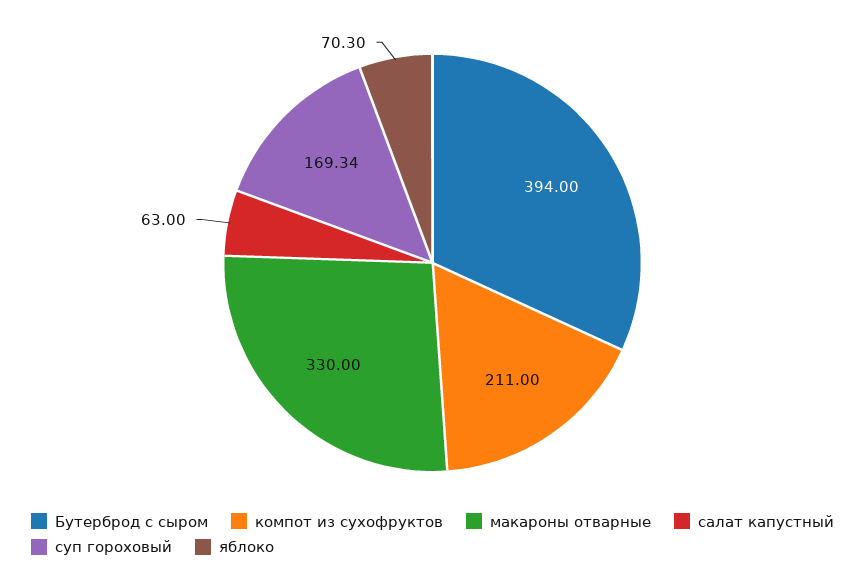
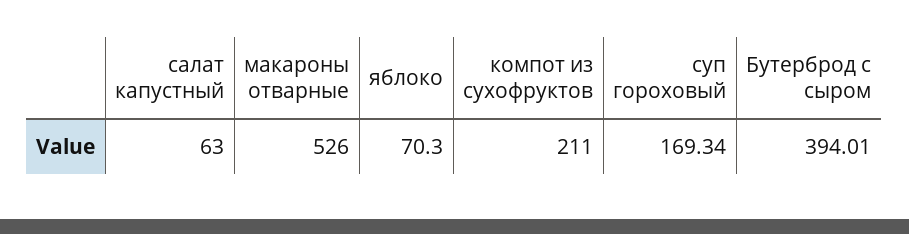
  {
-   "Бутерброд с сыром": 394,
+   "Бутерброд с сыром": 394.01,
    "компот из сухофруктов": 211,
-   "макароны отварные": 330,
+   "макароны отварные": 526,
    "салат капустный": 63,
    "суп гороховый": 169.34,
    "яблоко": 70.3
  }

